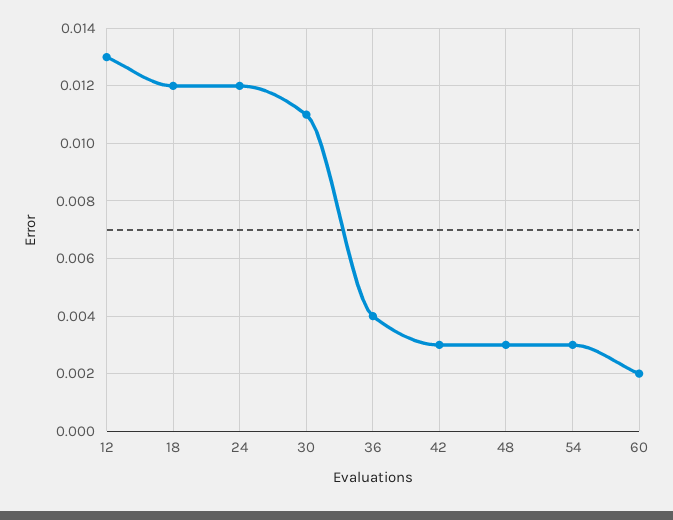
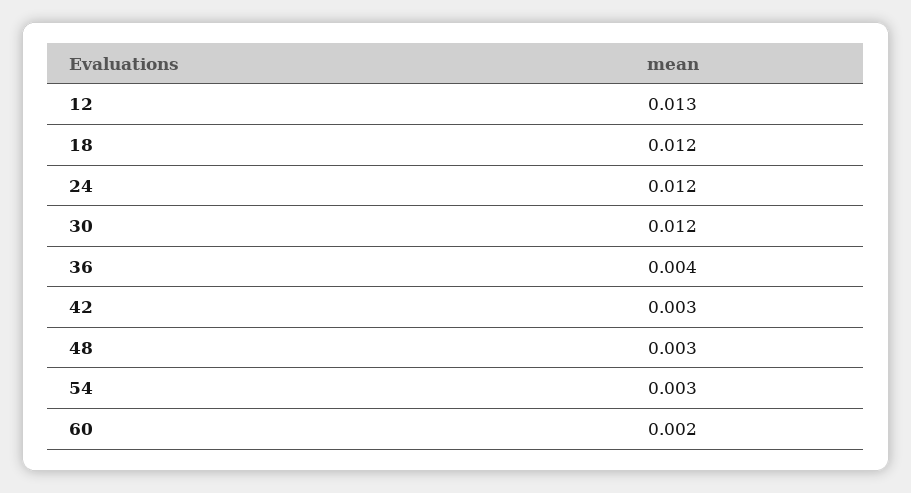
  {
    "12": 0.013,
    "18": 0.012,
    "24": 0.012,
-   "30": 0.011,
+   "30": 0.012,
    "36": 0.004,
    "42": 0.003,
    "48": 0.003,
    "54": 0.003,
    "60": 0.002
  }

